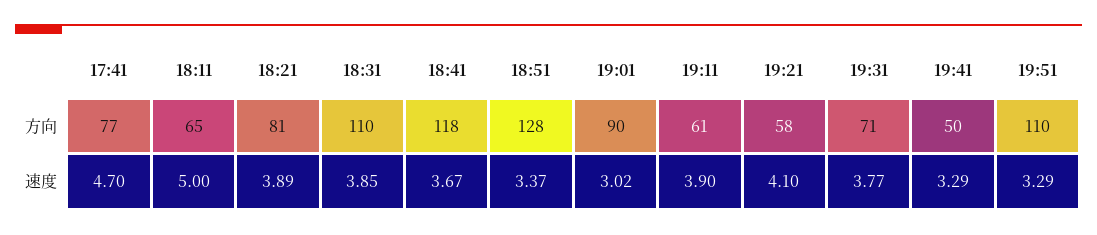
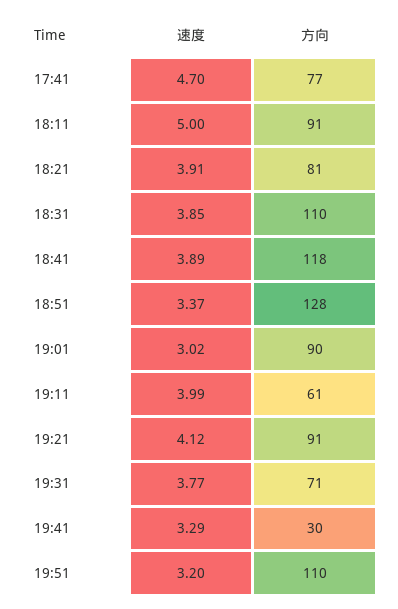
  {
    "17:41": {
      "方向": 77,
      "速度": 4.7
    },
    "18:11": {
-     "方向": 65,
+     "方向": 91,
      "速度": 5
    },
    "18:21": {
      "方向": 81,
-     "速度": 3.89
+     "速度": 3.91
    },
    "18:31": {
      "方向": 110,
      "速度": 3.85
    },
    "18:41": {
      "方向": 118,
-     "速度": 3.67
+     "速度": 3.89
    },
    "18:51": {
      "方向": 128,
      "速度": 3.37
    },
    "19:01": {
      "方向": 90,
      "速度": 3.02
    },
    "19:11": {
      "方向": 61,
-     "速度": 3.9
+     "速度": 3.99
    },
    "19:21": {
-     "方向": 58,
+     "方向": 91,
-     "速度": 4.1
+     "速度": 4.12
    },
    "19:31": {
      "方向": 71,
      "速度": 3.77
    },
    "19:41": {
-     "方向": 50,
+     "方向": 30,
      "速度": 3.29
    },
    "19:51": {
      "方向": 110,
-     "速度": 3.29
+     "速度": 3.2
    }
  }

